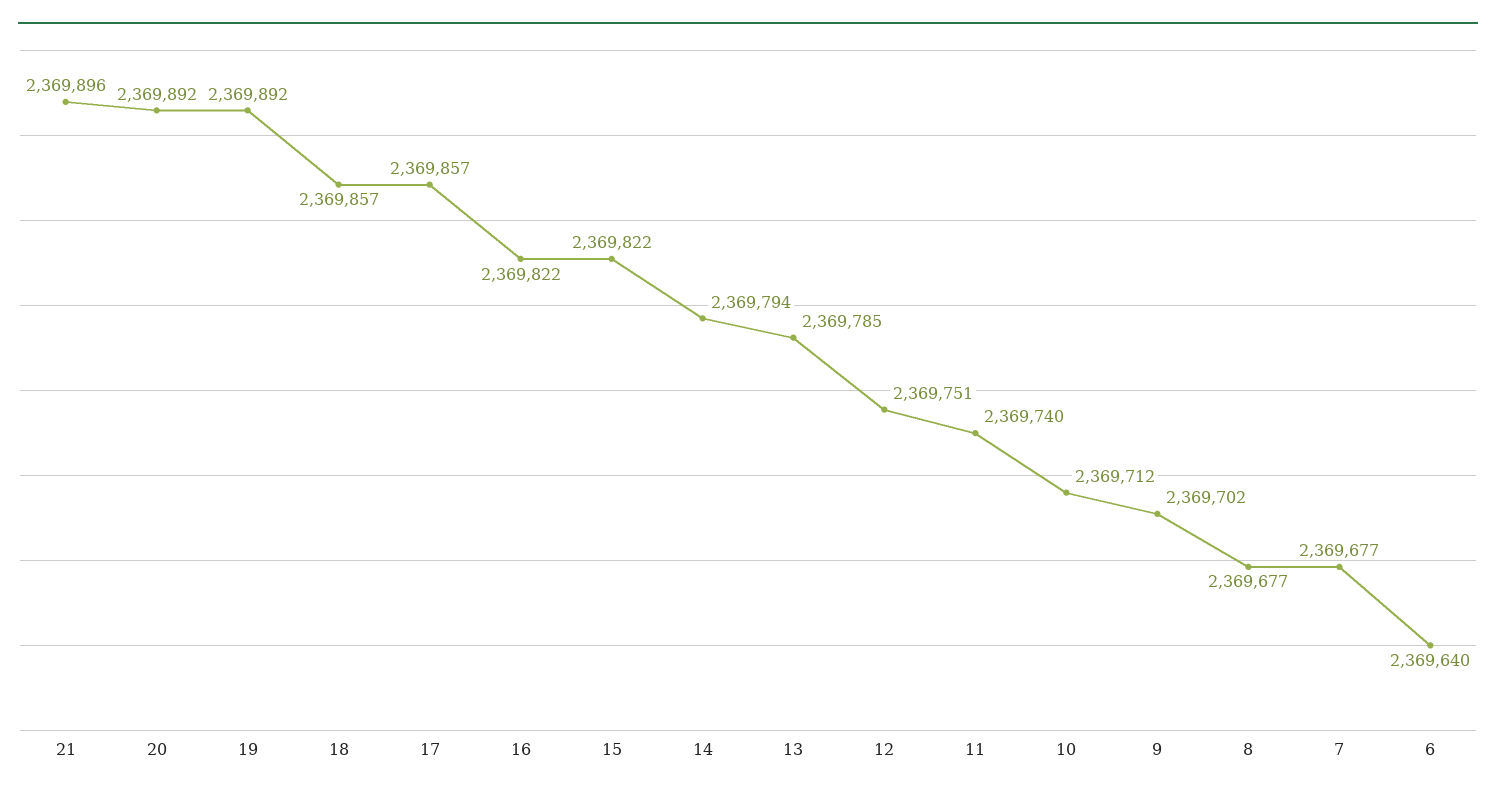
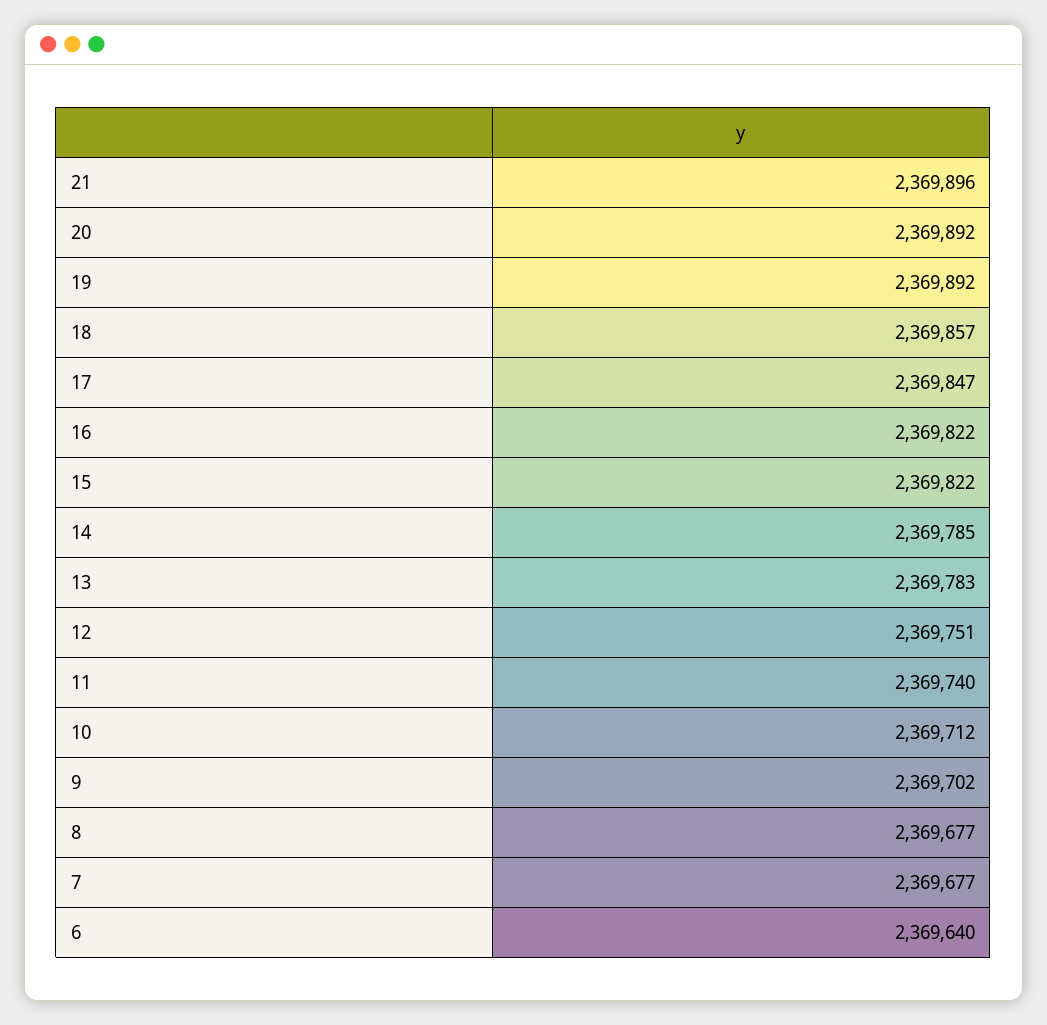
  {
    "21": 2369896,
    "20": 2369892,
    "19": 2369892,
    "18": 2369857,
-   "17": 2369857,
+   "17": 2369847,
    "16": 2369822,
    "15": 2369822,
-   "14": 2369794,
+   "14": 2369785,
-   "13": 2369785,
+   "13": 2369783,
    "12": 2369751,
    "11": 2369740,
    "10": 2369712,
    "9": 2369702,
    "8": 2369677,
    "7": 2369677,
    "6": 2369640
  }

